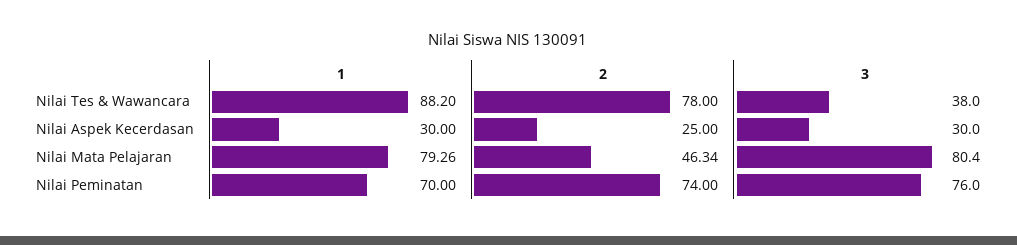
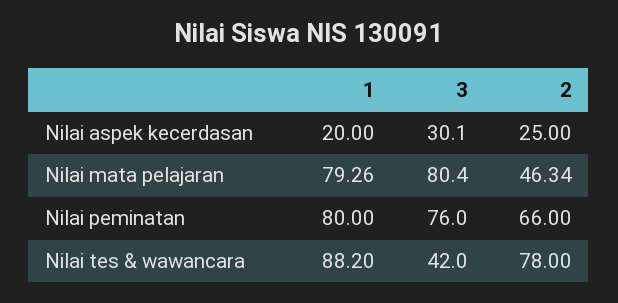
  {
    "1": {
      "Nilai Tes & Wawancara": 88.2,
-     "Nilai Aspek Kecerdasan": 30,
+     "Nilai Aspek Kecerdasan": 20,
      "Nilai Mata Pelajaran": 79.26,
-     "Nilai Peminatan": 70
+     "Nilai Peminatan": 80
    },
    "2": {
      "Nilai Tes & Wawancara": 78,
      "Nilai Aspek Kecerdasan": 25,
      "Nilai Mata Pelajaran": 46.34,
-     "Nilai Peminatan": 74
+     "Nilai Peminatan": 66
    },
    "3": {
-     "Nilai Tes & Wawancara": 38,
+     "Nilai Tes & Wawancara": 42,
-     "Nilai Aspek Kecerdasan": 30,
+     "Nilai Aspek Kecerdasan": 30.1,
      "Nilai Mata Pelajaran": 80.4,
      "Nilai Peminatan": 76
    }
  }

